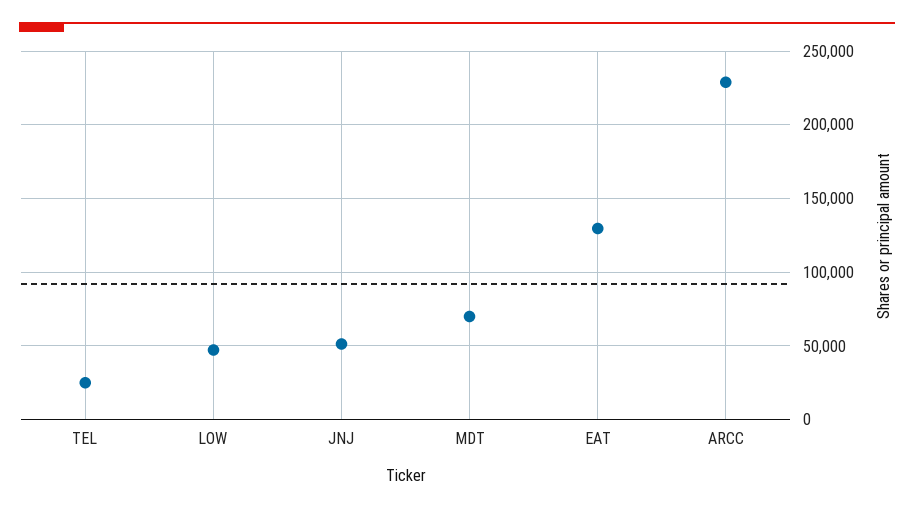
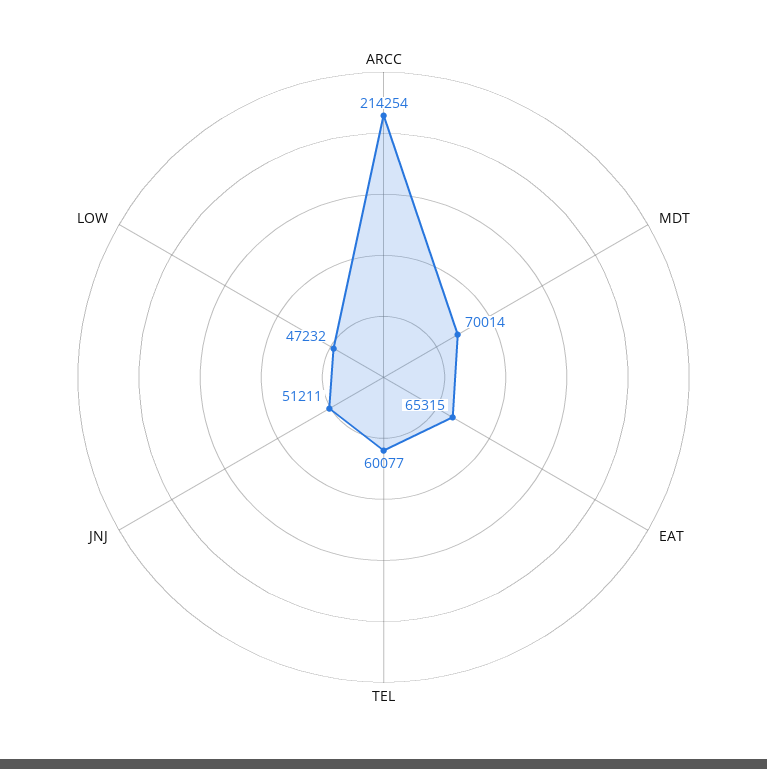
  {
-   "TEL": 25000,
+   "TEL": 60077,
    "LOW": 47232,
    "JNJ": 51211,
    "MDT": 70014,
-   "EAT": 130000,
+   "EAT": 65315,
-   "ARCC": 230000
+   "ARCC": 214254
  }

